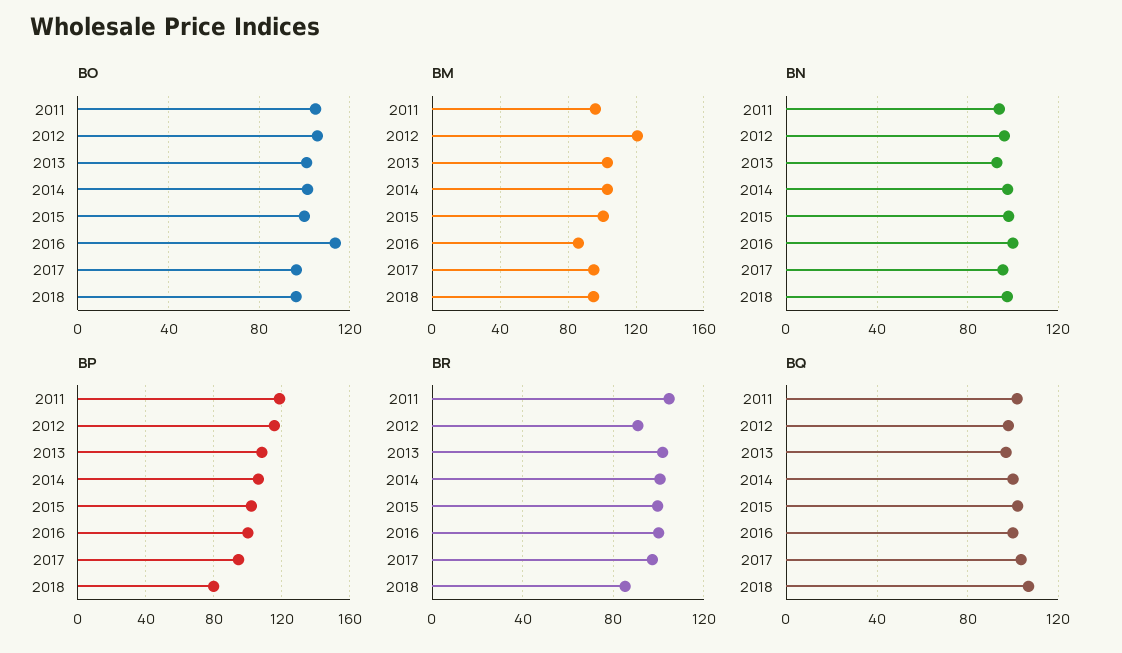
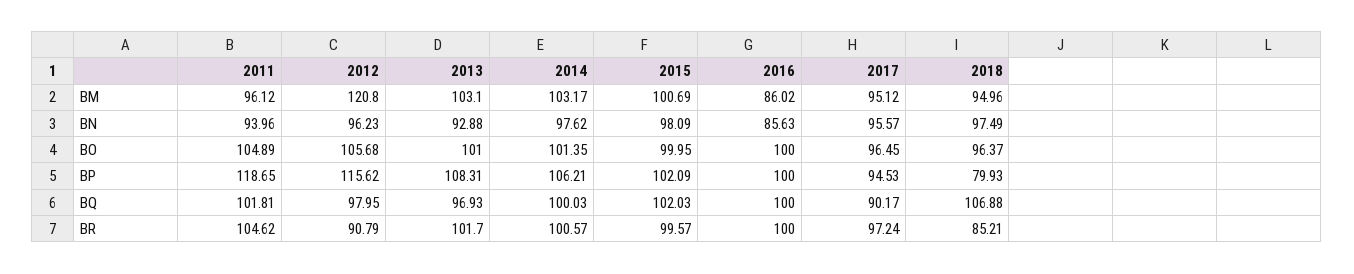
  {
    "BO": {
      "2011": 104.89,
      "2012": 105.68,
      "2013": 101,
      "2014": 101.35,
      "2015": 99.95,
-     "2016": 115,
+     "2016": 100,
      "2017": 96.45,
      "2018": 96.37
    },
    "BM": {
      "2011": 96.12,
      "2012": 120.8,
      "2013": 103.1,
      "2014": 103.17,
      "2015": 100.69,
      "2016": 86.02,
      "2017": 95.12,
      "2018": 94.96
    },
    "BN": {
      "2011": 93.96,
      "2012": 96.23,
      "2013": 92.88,
      "2014": 97.62,
      "2015": 98.09,
-     "2016": 100,
+     "2016": 85.63,
      "2017": 95.57,
      "2018": 97.49
    },
    "BP": {
      "2011": 118.65,
      "2012": 115.62,
      "2013": 108.31,
      "2014": 106.21,
      "2015": 102.09,
      "2016": 100,
      "2017": 94.53,
      "2018": 79.93
    },
    "BR": {
      "2011": 104.62,
      "2012": 90.79,
      "2013": 101.7,
      "2014": 100.57,
      "2015": 99.57,
      "2016": 100,
      "2017": 97.24,
      "2018": 85.21
    },
    "BQ": {
      "2011": 101.81,
      "2012": 97.95,
      "2013": 96.93,
      "2014": 100.03,
      "2015": 102.03,
      "2016": 100,
-     "2017": 105,
+     "2017": 90.17,
      "2018": 106.88
    }
  }

